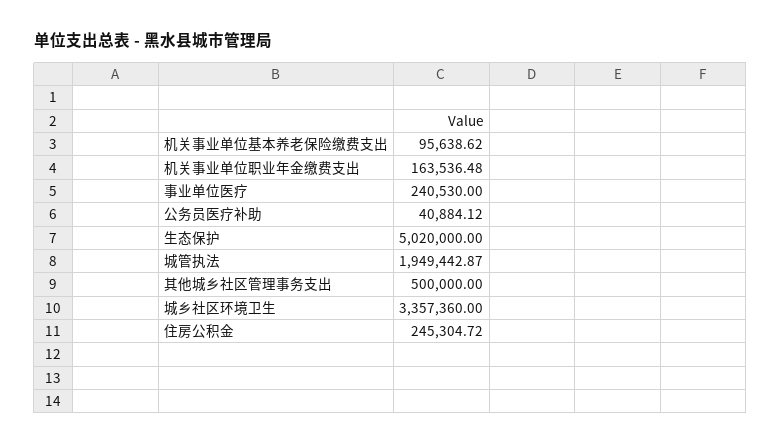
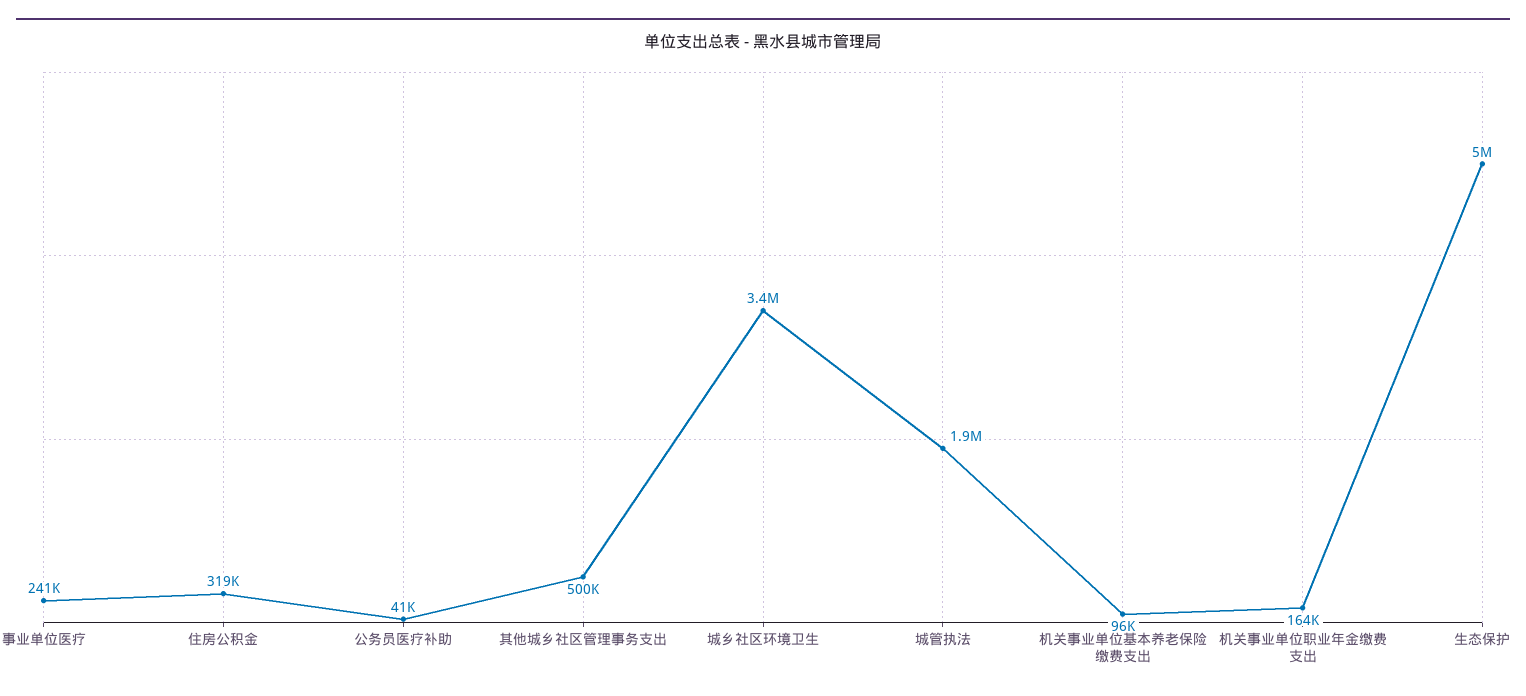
  {
    "机关事业单位基本养老保险缴费支出": 95638.62,
    "机关事业单位职业年金缴费支出": 163536.48,
    "事业单位医疗": 240530,
    "公务员医疗补助": 40884.12,
    "生态保护": 5020000,
    "城管执法": 1949442.87,
    "其他城乡社区管理事务支出": 500000,
    "城乡社区环境卫生": 3357360,
-   "住房公积金": 245304.72
+   "住房公积金": 319000
  }

